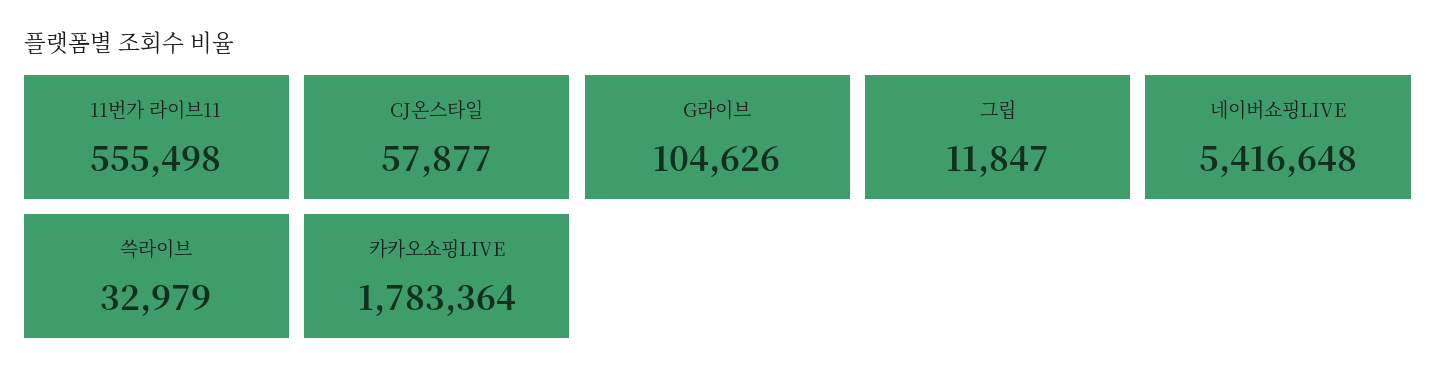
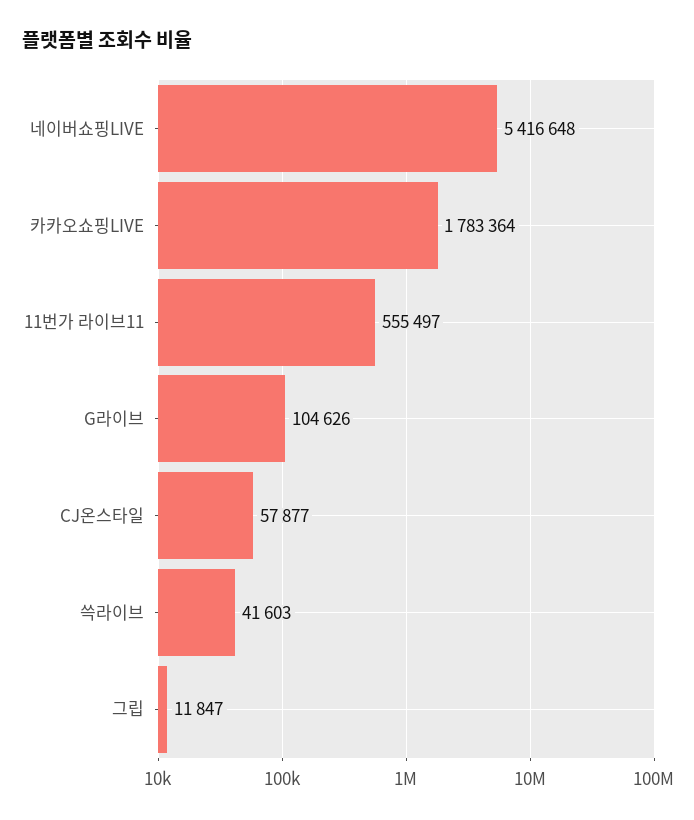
  {
-   "11번가 라이브11": 555498,
+   "11번가 라이브11": 555497,
    "CJ온스타일": 57877,
    "G라이브": 104626,
    "그립": 11847,
    "네이버쇼핑LIVE": 5416648,
-   "쓱라이브": 32979,
+   "쓱라이브": 41603,
    "카카오쇼핑LIVE": 1783364
  }

